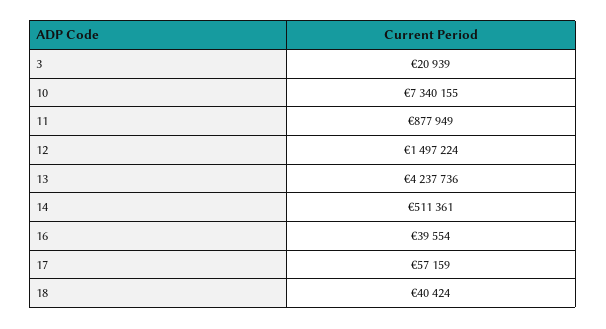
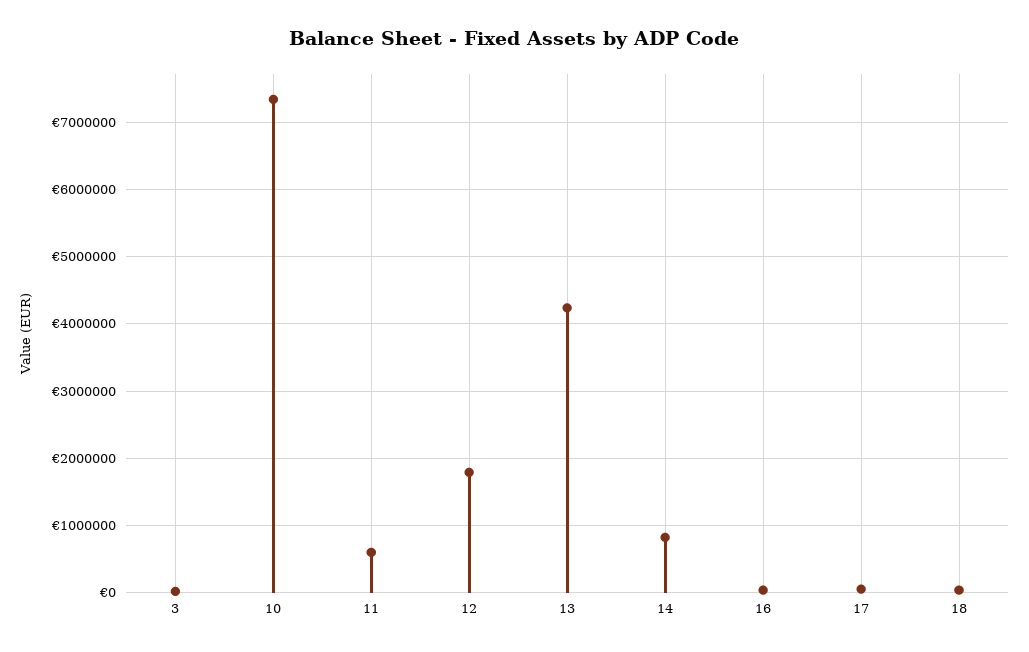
  {
    "3": 20939,
    "10": 7340155,
-   "11": 877949,
+   "11": 600000,
-   "12": 1497224,
+   "12": 1800000,
    "13": 4237736,
-   "14": 511361,
+   "14": 800000,
    "16": 39554,
    "17": 57159,
    "18": 40424
  }

